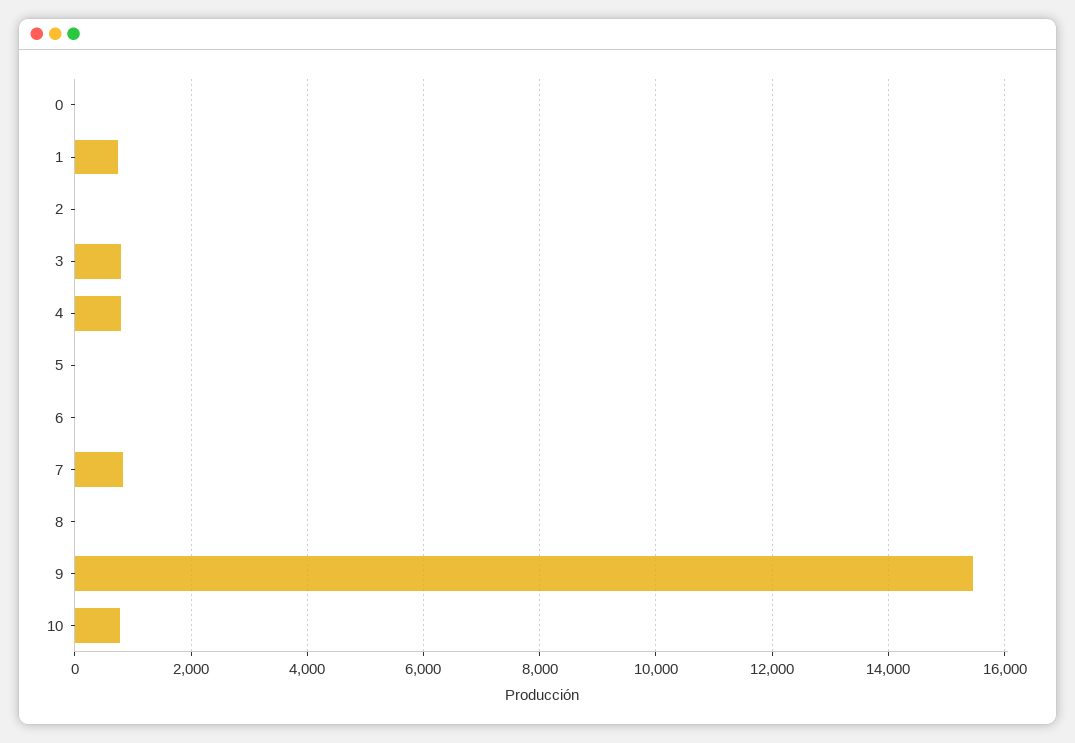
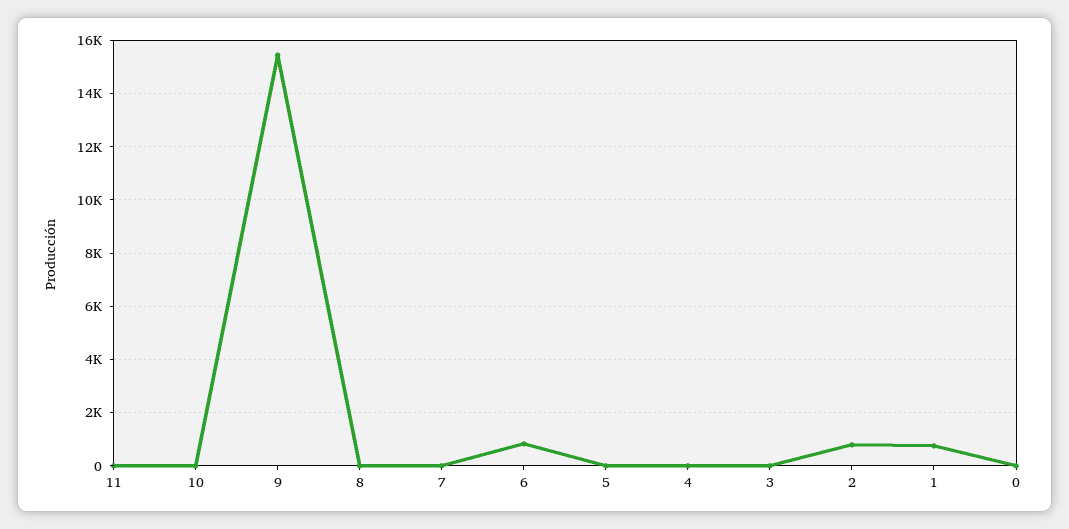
  {
    "0": 0,
    "1": 800,
-   "2": 0,
+   "2": 750,
-   "3": 800,
+   "3": 0,
-   "4": 800,
+   "4": 0,
    "5": 0,
-   "6": 0,
+   "6": 750,
-   "7": 800,
+   "7": 0,
    "8": 0,
    "9": 15400,
-   "10": 800
+   "10": 0,
+   "11": 0
  }

